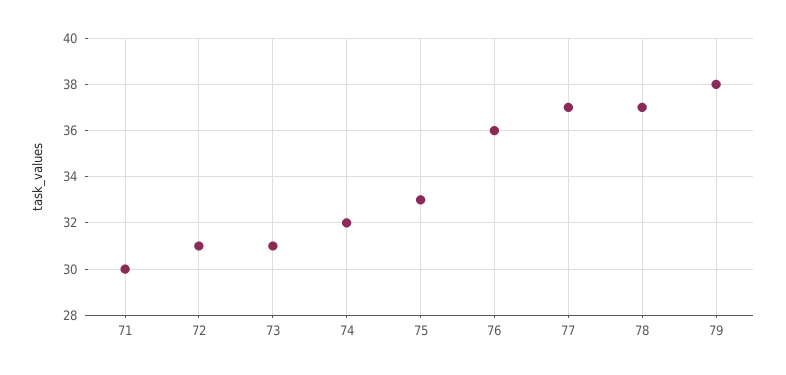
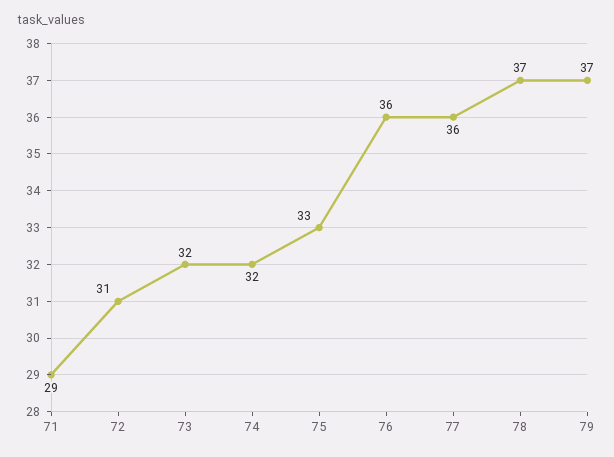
  {
-   "71": 30,
+   "71": 29,
    "72": 31,
-   "73": 31,
+   "73": 32,
    "74": 32,
    "75": 33,
    "76": 36,
-   "77": 37,
+   "77": 36,
    "78": 37,
-   "79": 38
+   "79": 37
  }

